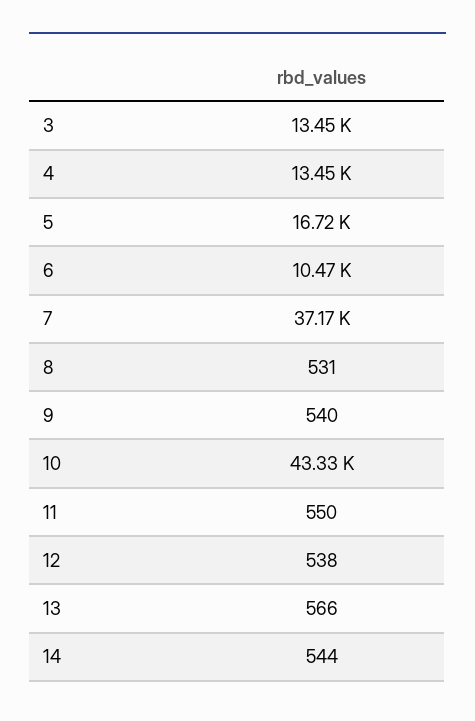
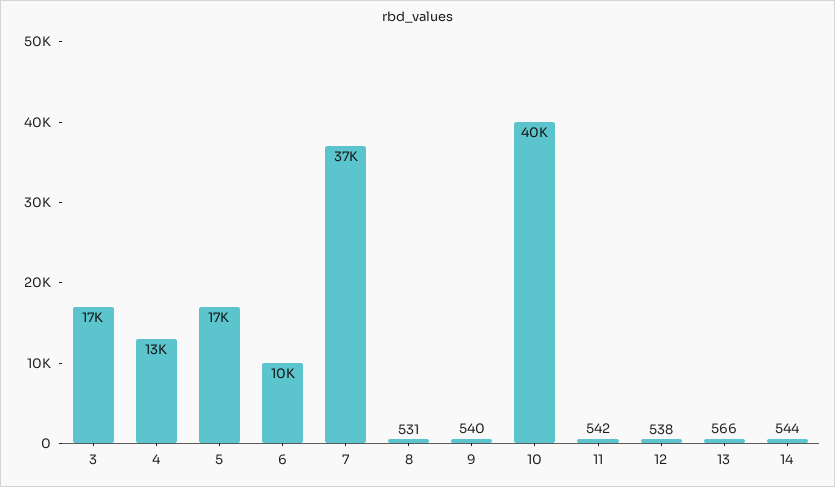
  {
-   "3": 13450,
+   "3": 17000,
    "4": 13450,
    "5": 16720,
    "6": 10470,
    "7": 37170,
    "8": 531,
    "9": 540,
-   "10": 43330,
+   "10": 40000,
-   "11": 550,
+   "11": 542,
    "12": 538,
    "13": 566,
    "14": 544
  }

